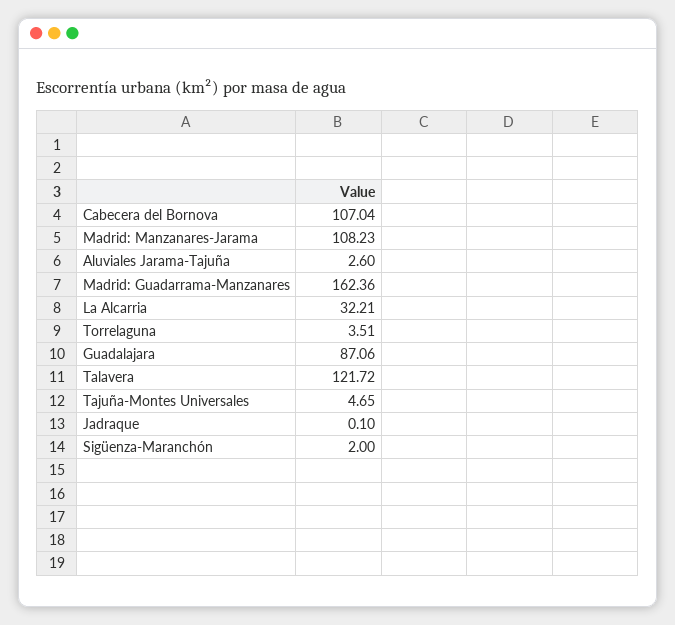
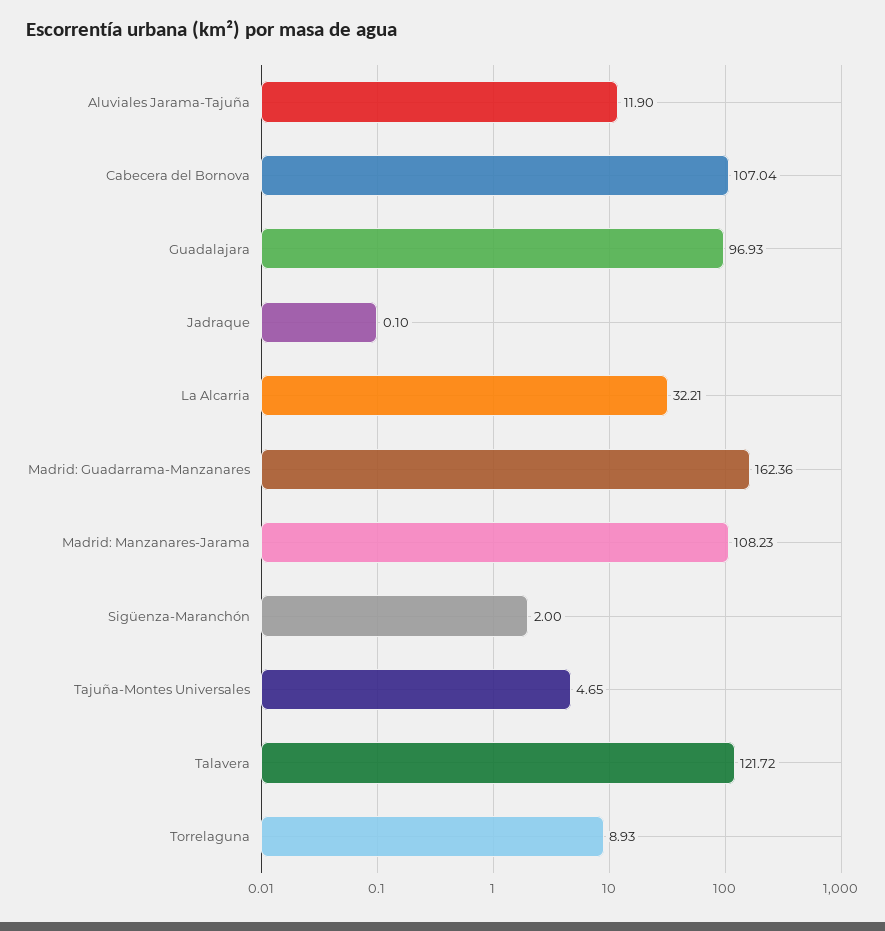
  {
    "Cabecera del Bornova": 107.04,
    "Madrid: Manzanares-Jarama": 108.23,
-   "Aluviales Jarama-Tajuña": 2.6,
+   "Aluviales Jarama-Tajuña": 11.9,
    "Madrid: Guadarrama-Manzanares": 162.36,
    "La Alcarria": 32.21,
-   "Torrelaguna": 3.51,
+   "Torrelaguna": 8.93,
-   "Guadalajara": 87.06,
+   "Guadalajara": 96.93,
    "Talavera": 121.72,
    "Tajuña-Montes Universales": 4.65,
    "Jadraque": 0.1,
    "Sigüenza-Maranchón": 2
  }

